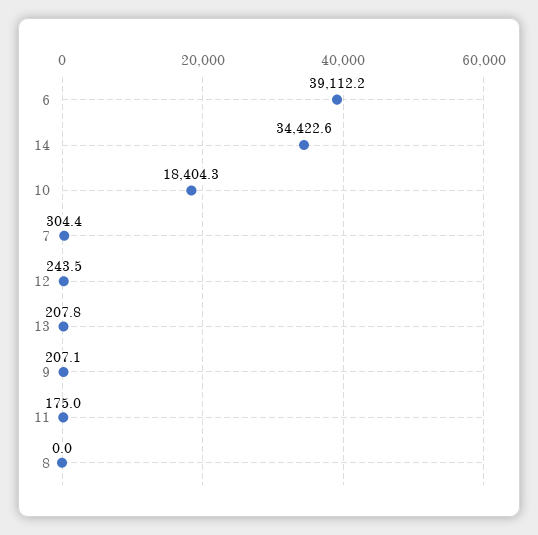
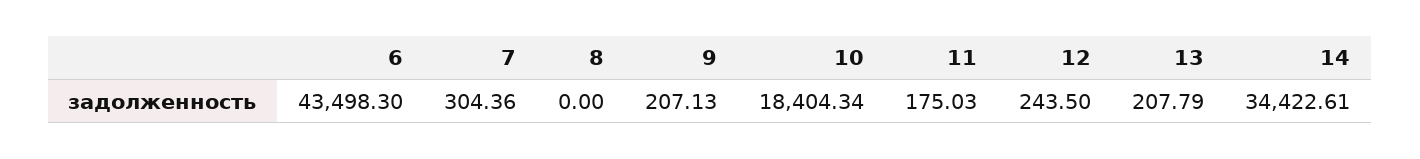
  {
-   "6": 39112.2,
+   "6": 43498.3,
    "14": 34422.61,
    "10": 18404.34,
    "7": 304.36,
    "12": 243.5,
    "13": 207.79,
    "9": 207.13,
    "11": 175.03,
    "8": 0
  }

